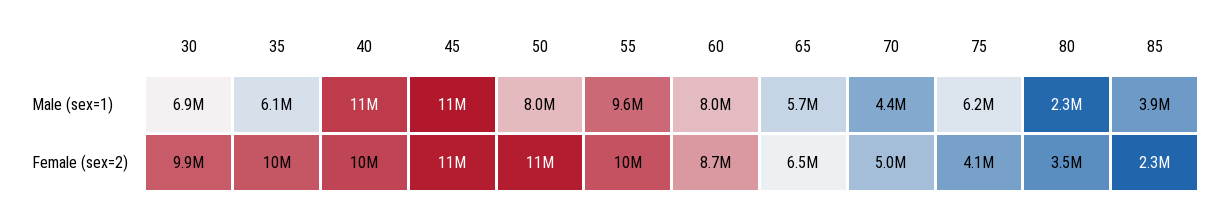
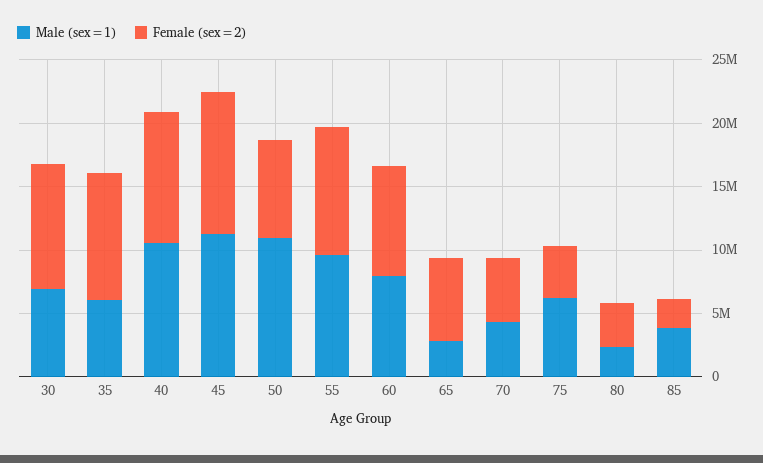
  {
    "Male (sex=1)": {
      "30": 6900000,
      "35": 6100000,
      "40": 11000000,
      "45": 11000000,
-     "50": 8000000,
+     "50": 11000000,
      "55": 9600000,
      "60": 8000000,
-     "65": 5700000,
+     "65": 3000000,
      "70": 4400000,
      "75": 6200000,
      "80": 2300000,
      "85": 3900000
    },
    "Female (sex=2)": {
      "30": 9900000,
      "35": 10000000,
      "40": 10000000,
      "45": 11000000,
-     "50": 11000000,
+     "50": 8000000,
      "55": 10000000,
      "60": 8700000,
      "65": 6500000,
      "70": 5000000,
      "75": 4100000,
      "80": 3500000,
      "85": 2300000
    }
  }

